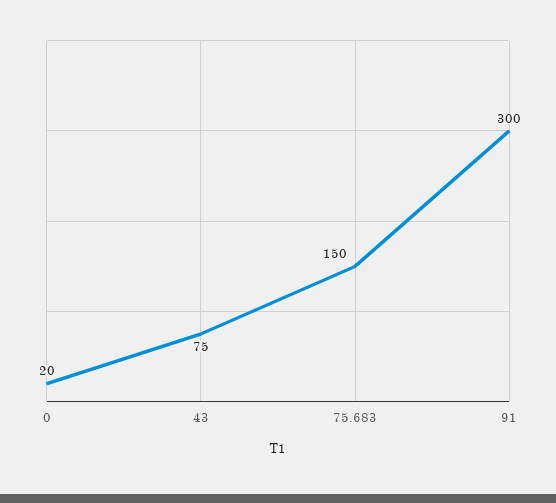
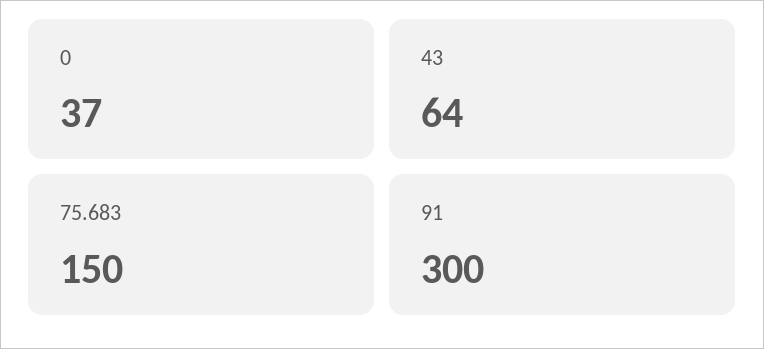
  {
-   "0": 20,
+   "0": 37,
-   "43": 75,
+   "43": 64,
    "75.683": 150,
    "91": 300
  }

